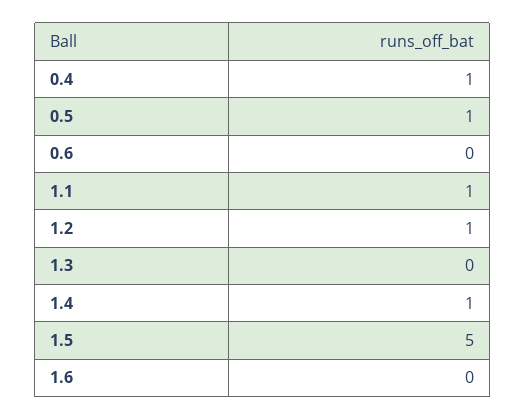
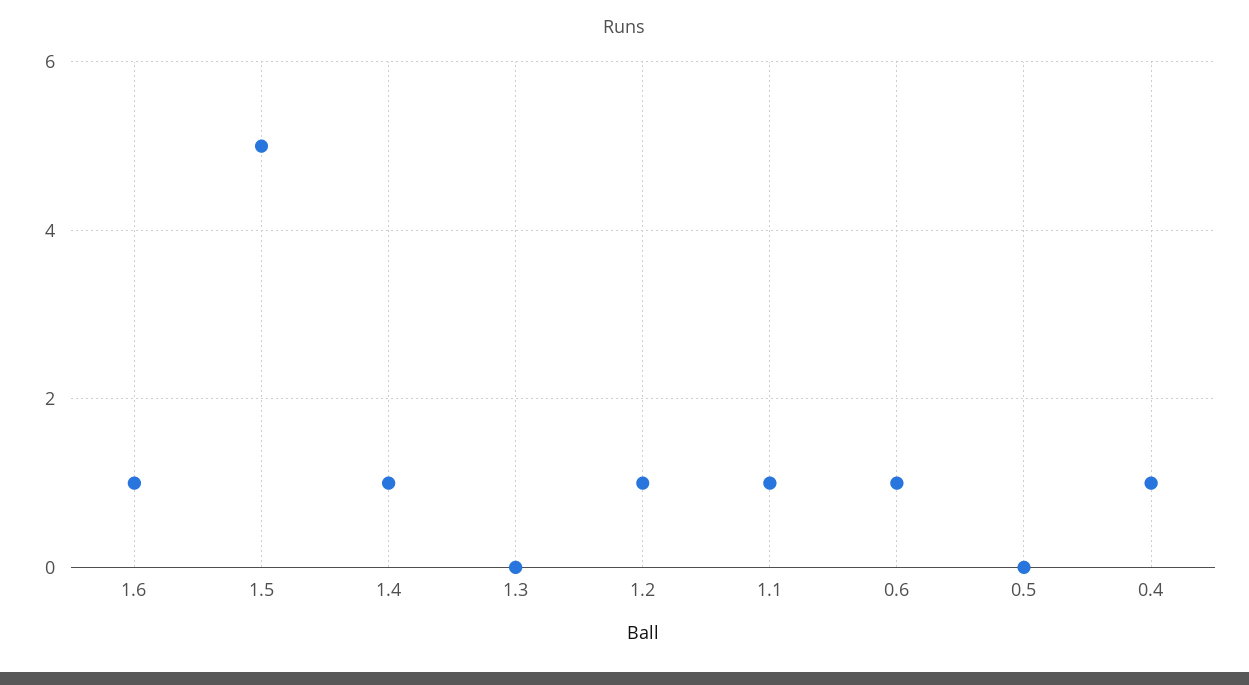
  {
    "0.4": 1,
-   "0.5": 1,
+   "0.5": 0,
-   "0.6": 0,
+   "0.6": 1,
    "1.1": 1,
    "1.2": 1,
    "1.3": 0,
    "1.4": 1,
    "1.5": 5,
-   "1.6": 0
+   "1.6": 1
  }

